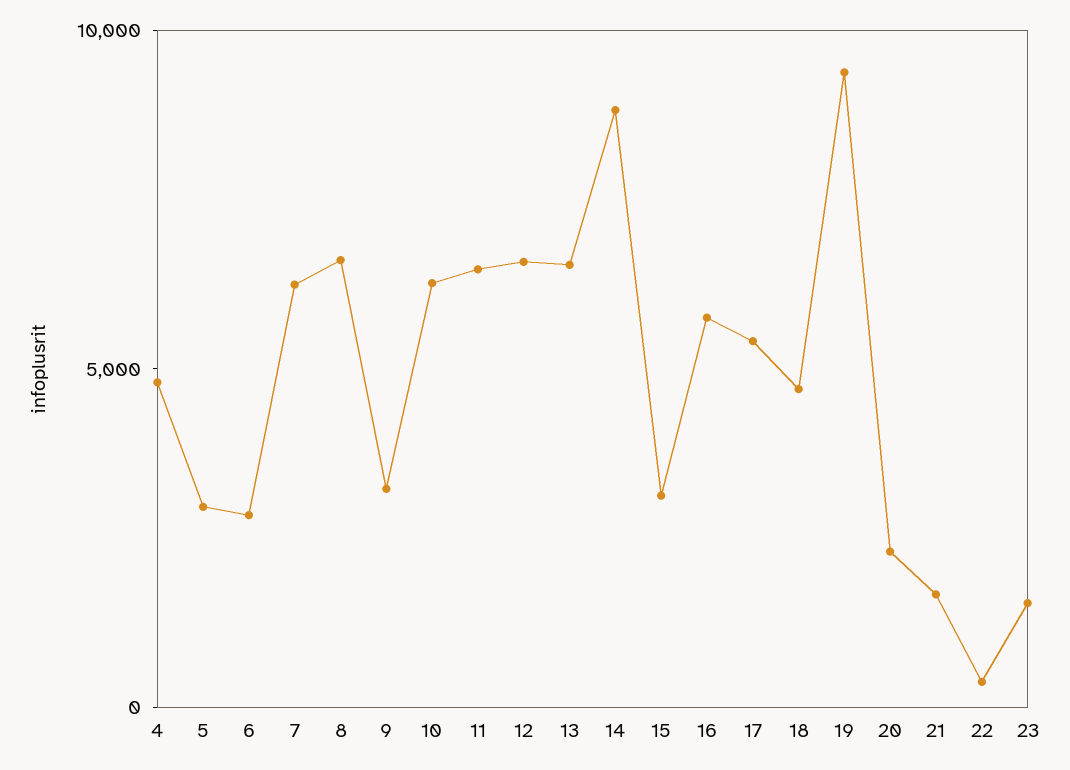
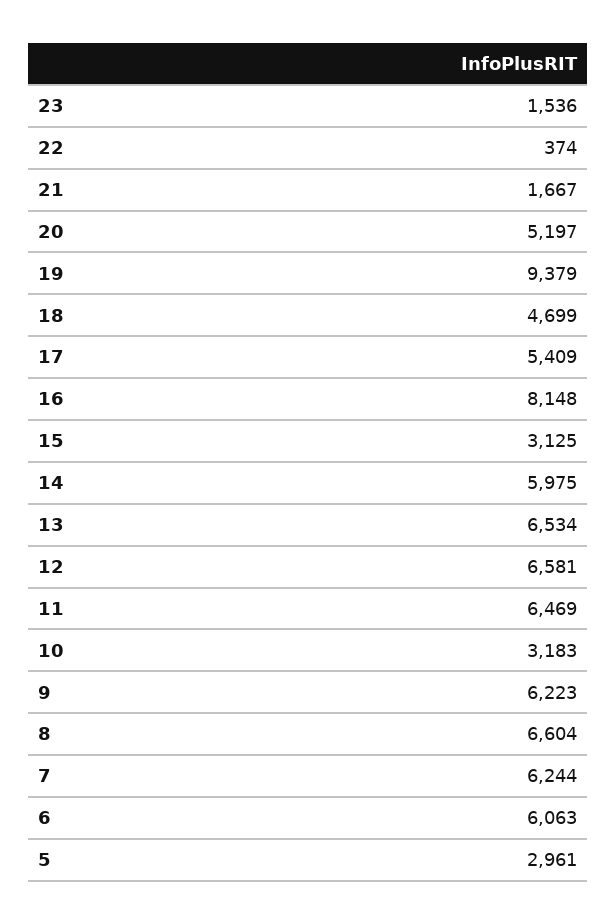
  {
-   "4": 5000,
    "5": 2961,
-   "6": 3000,
+   "6": 6063,
    "7": 6244,
    "8": 6604,
-   "9": 3000,
+   "9": 6223,
-   "10": 6000,
+   "10": 3183,
    "11": 6469,
    "12": 6581,
    "13": 6534,
-   "14": 9000,
+   "14": 5975,
    "15": 3125,
-   "16": 6000,
+   "16": 8148,
    "17": 5409,
    "18": 4699,
    "19": 9379,
-   "20": 2000,
+   "20": 5197,
    "21": 1667,
    "22": 374,
    "23": 1536
  }

